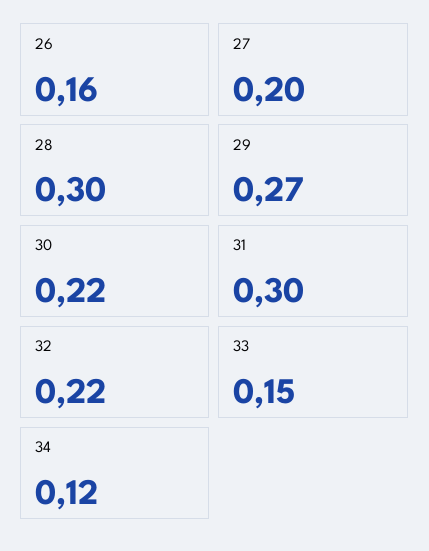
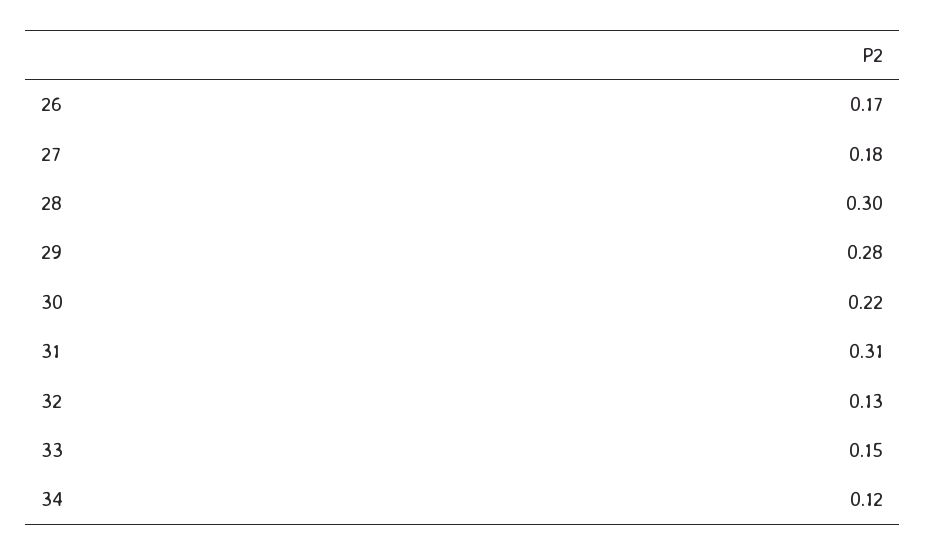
  {
-   "26": 0.16,
+   "26": 0.17,
-   "27": 0.2,
+   "27": 0.18,
    "28": 0.3,
-   "29": 0.27,
+   "29": 0.28,
    "30": 0.22,
-   "31": 0.3,
+   "31": 0.31,
-   "32": 0.22,
+   "32": 0.13,
    "33": 0.15,
    "34": 0.12
  }

